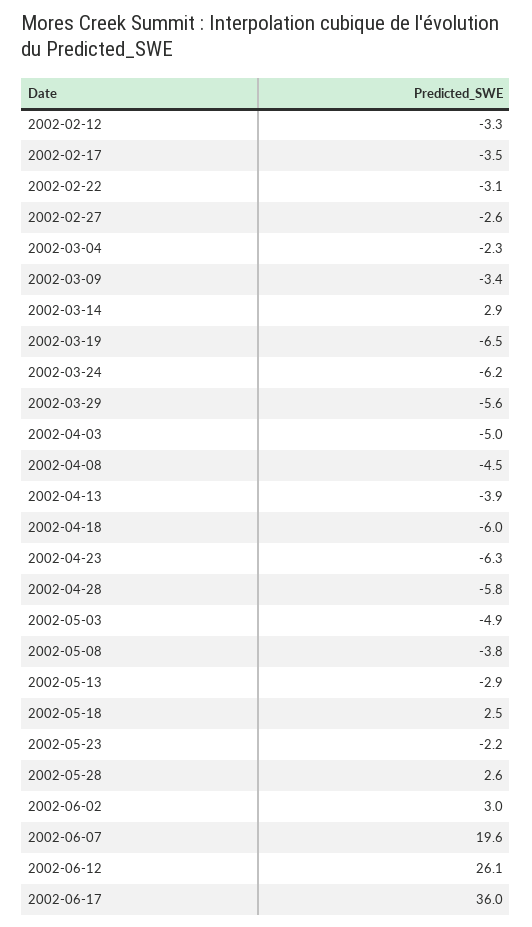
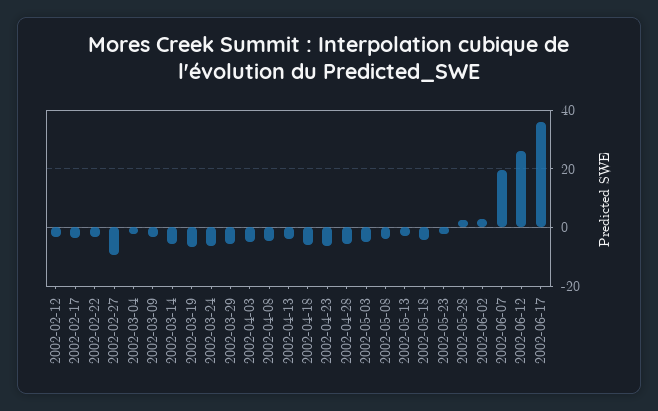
  {
    "2002-02-12": -3.3,
    "2002-02-17": -3.5,
    "2002-02-22": -3.1,
-   "2002-02-27": -2.6,
+   "2002-02-27": -10,
    "2002-03-04": -2.3,
    "2002-03-09": -3.4,
-   "2002-03-14": 2.9,
+   "2002-03-14": -5,
    "2002-03-19": -6.5,
    "2002-03-24": -6.2,
    "2002-03-29": -5.6,
    "2002-04-03": -5,
    "2002-04-08": -4.5,
    "2002-04-13": -3.9,
    "2002-04-18": -6,
    "2002-04-23": -6.3,
    "2002-04-28": -5.8,
    "2002-05-03": -4.9,
    "2002-05-08": -3.8,
    "2002-05-13": -2.9,
-   "2002-05-18": 2.5,
+   "2002-05-18": -5,
    "2002-05-23": -2.2,
    "2002-05-28": 2.6,
    "2002-06-02": 3,
    "2002-06-07": 19.6,
    "2002-06-12": 26.1,
    "2002-06-17": 36
  }

